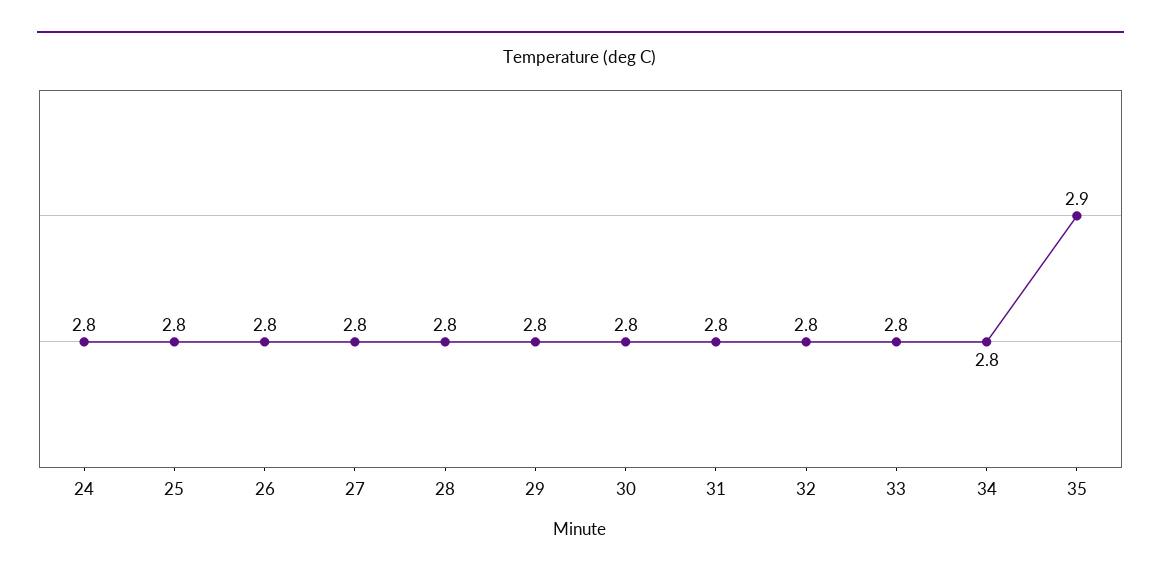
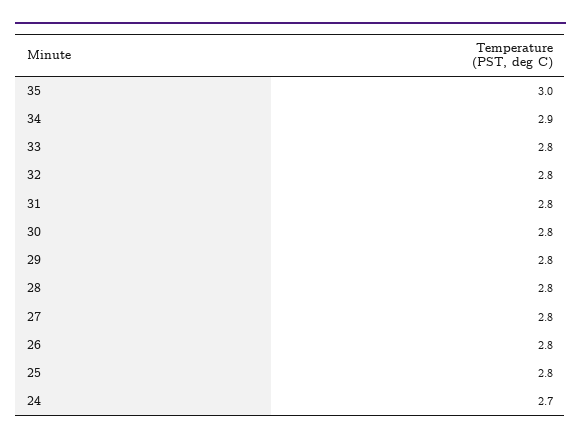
  {
-   "24": 2.8,
+   "24": 2.7,
    "25": 2.8,
    "26": 2.8,
    "27": 2.8,
    "28": 2.8,
    "29": 2.8,
    "30": 2.8,
    "31": 2.8,
    "32": 2.8,
    "33": 2.8,
-   "34": 2.8,
+   "34": 2.9,
-   "35": 2.9
+   "35": 3
  }

